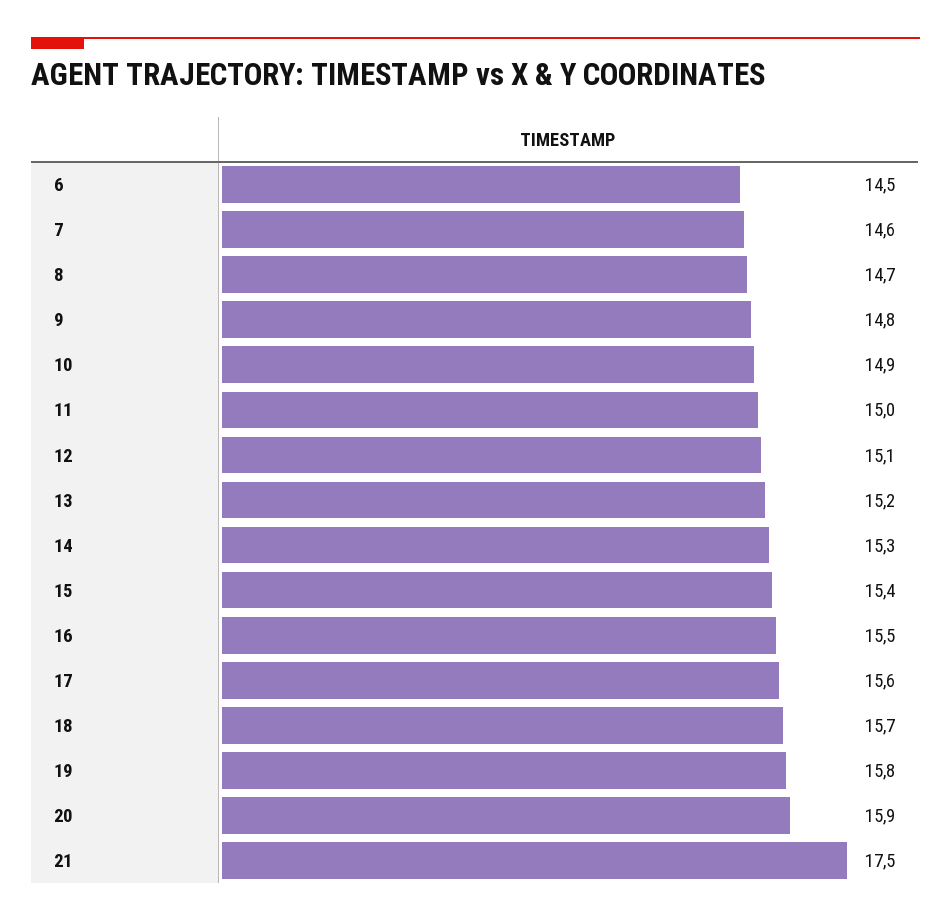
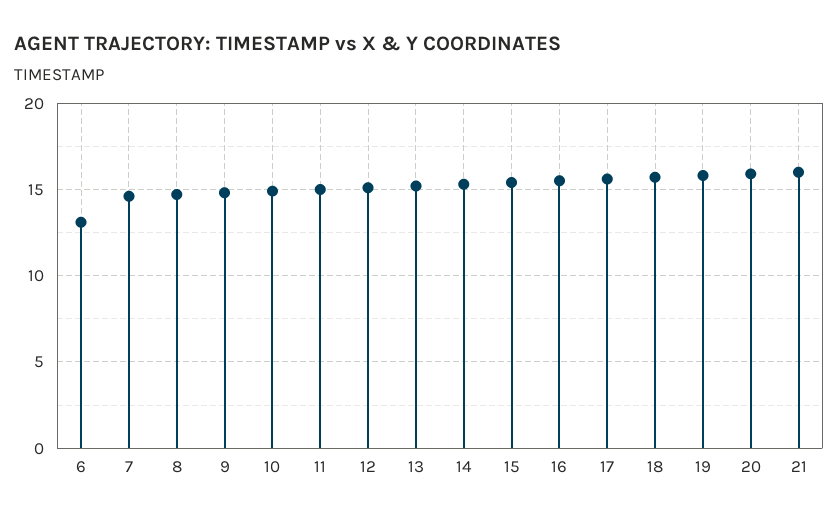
  {
-   "6": 14.5,
+   "6": 13,
    "7": 14.6,
    "8": 14.7,
    "9": 14.8,
    "10": 14.9,
    "11": 15,
    "12": 15.1,
    "13": 15.2,
    "14": 15.3,
    "15": 15.4,
    "16": 15.5,
    "17": 15.6,
    "18": 15.7,
    "19": 15.8,
    "20": 15.9,
-   "21": 17.5
+   "21": 16
  }

